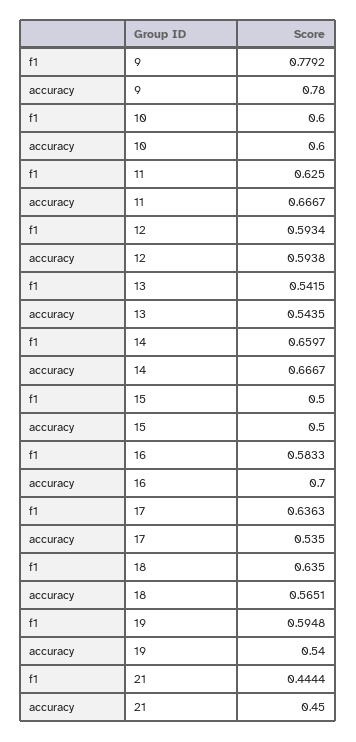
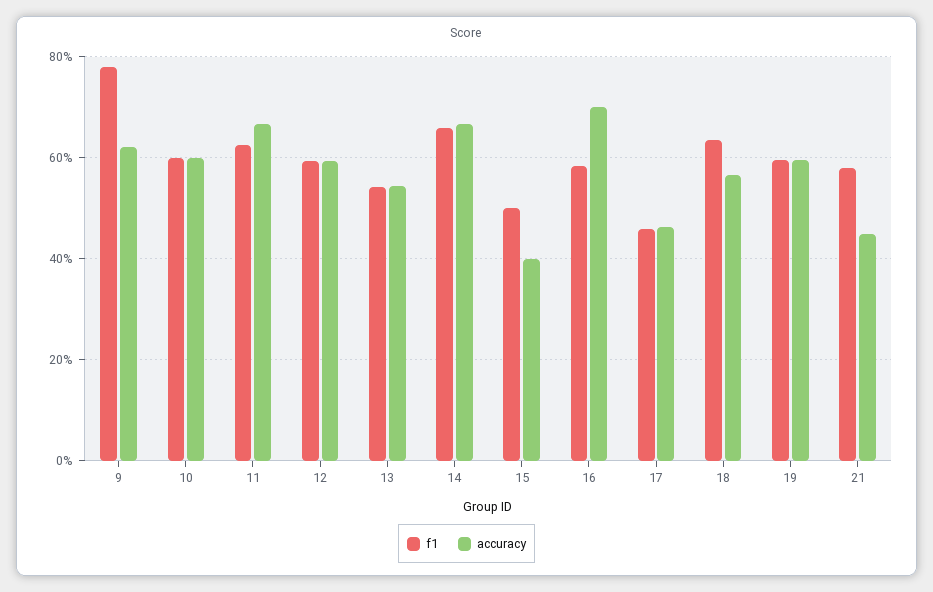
  {
    "f1": {
      "9": 0.7792,
      "10": 0.6,
      "11": 0.625,
      "12": 0.5934,
      "13": 0.5415,
      "14": 0.6597,
      "15": 0.5,
      "16": 0.5833,
-     "17": 0.6363,
+     "17": 0.46,
      "18": 0.635,
      "19": 0.5948,
-     "21": 0.4444
+     "21": 0.58
    },
    "accuracy": {
-     "9": 0.78,
+     "9": 0.62,
      "10": 0.6,
      "11": 0.6667,
      "12": 0.5938,
      "13": 0.5435,
      "14": 0.6667,
-     "15": 0.5,
+     "15": 0.4,
      "16": 0.7,
-     "17": 0.535,
+     "17": 0.46,
      "18": 0.5651,
-     "19": 0.54,
+     "19": 0.6,
      "21": 0.45
    }
  }

